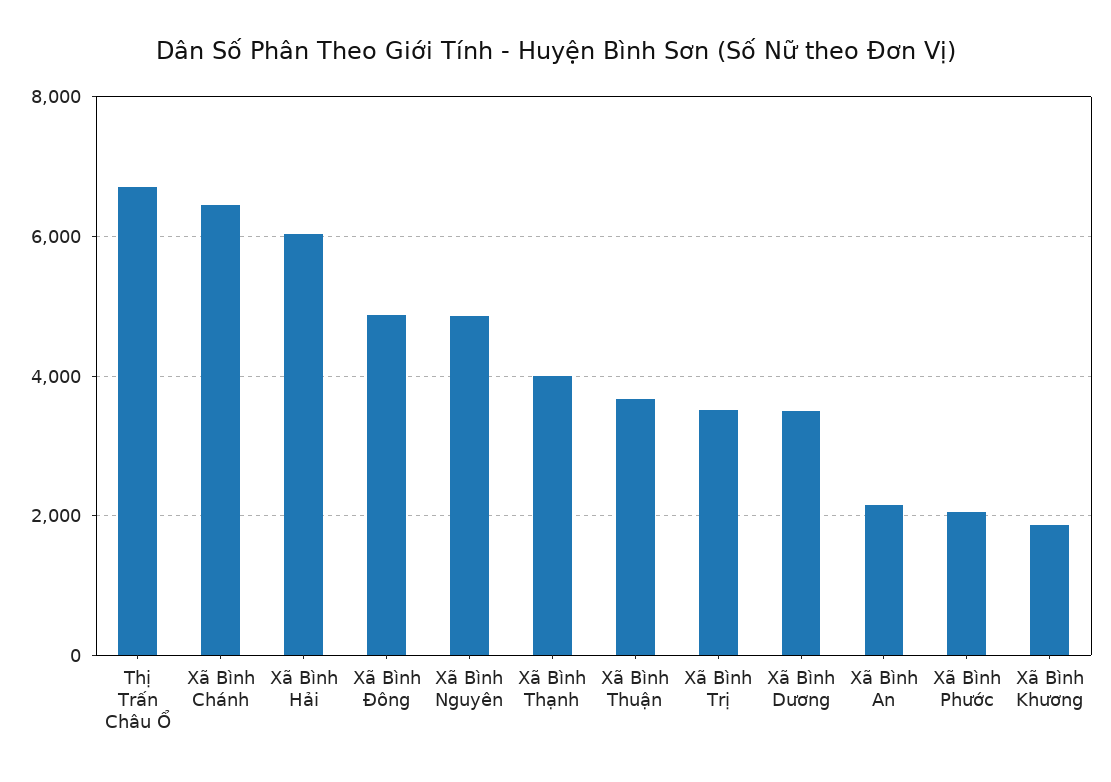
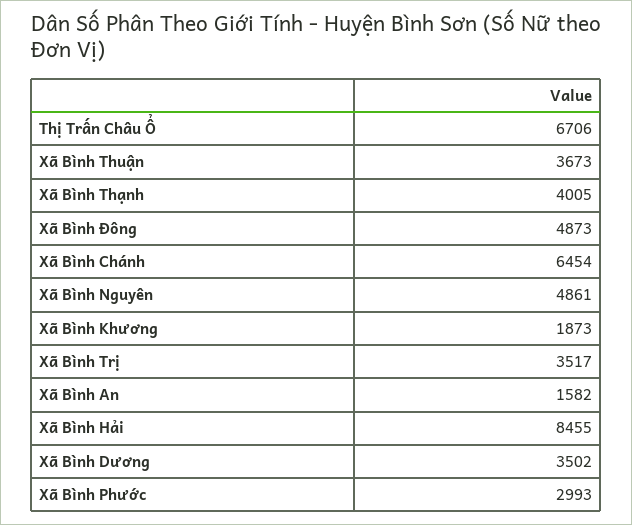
  {
    "Thị Trấn Châu Ổ": 6706,
    "Xã Bình Chánh": 6454,
-   "Xã Bình Hải": 6000,
+   "Xã Bình Hải": 8455,
    "Xã Bình Đông": 4873,
    "Xã Bình Nguyên": 4861,
    "Xã Bình Thạnh": 4005,
    "Xã Bình Thuận": 3673,
    "Xã Bình Trị": 3517,
    "Xã Bình Dương": 3502,
-   "Xã Bình An": 2200,
+   "Xã Bình An": 1582,
-   "Xã Bình Phước": 2000,
+   "Xã Bình Phước": 2993,
    "Xã Bình Khương": 1873
  }

